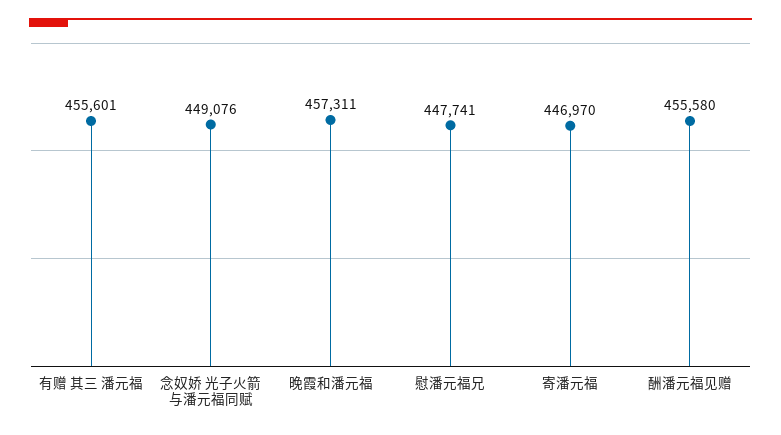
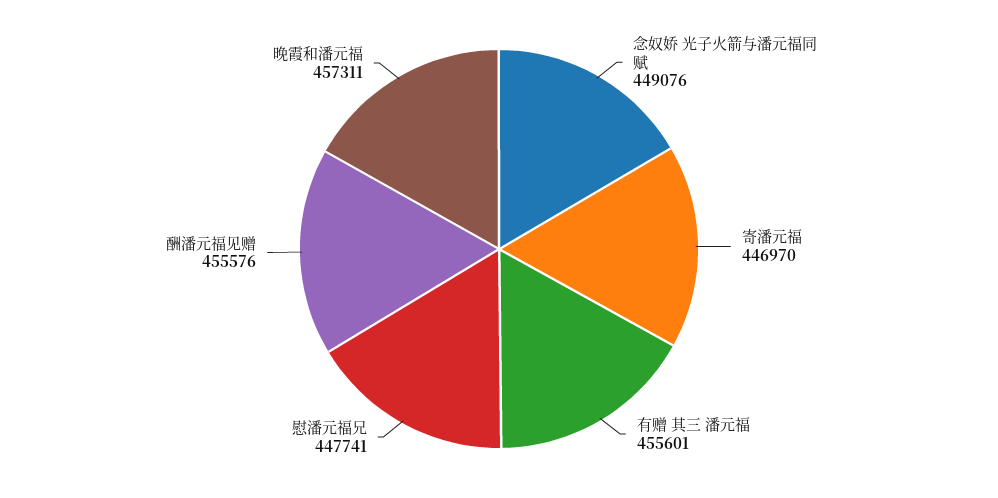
  {
    "有赠 其三 潘元福": 455601,
    "念奴娇 光子火箭与潘元福同赋": 449076,
    "晚霞和潘元福": 457311,
    "慰潘元福兄": 447741,
    "寄潘元福": 446970,
-   "酬潘元福见赠": 455580
+   "酬潘元福见赠": 455576
  }

